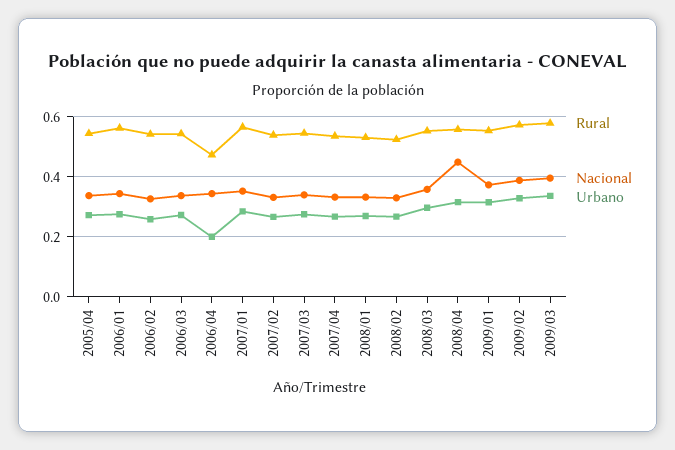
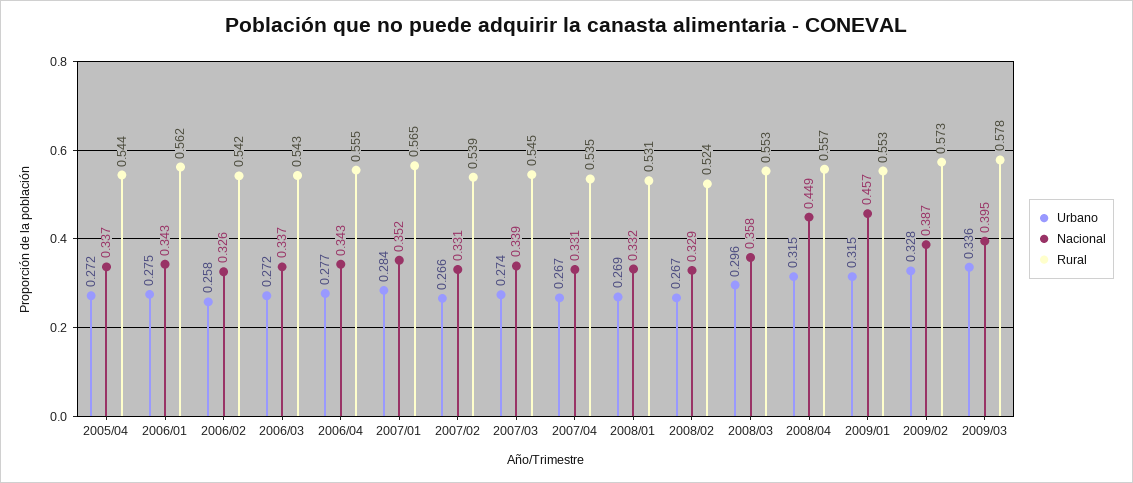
  {
    "Rural": {
      "2005/04": 0.544,
      "2006/01": 0.562,
      "2006/02": 0.542,
      "2006/03": 0.543,
-     "2006/04": 0.475,
+     "2006/04": 0.555,
      "2007/01": 0.565,
      "2007/02": 0.539,
      "2007/03": 0.545,
      "2007/04": 0.535,
      "2008/01": 0.531,
      "2008/02": 0.524,
      "2008/03": 0.553,
      "2008/04": 0.557,
      "2009/01": 0.553,
      "2009/02": 0.573,
      "2009/03": 0.578
    },
    "Nacional": {
      "2005/04": 0.337,
      "2006/01": 0.343,
      "2006/02": 0.326,
      "2006/03": 0.337,
      "2006/04": 0.343,
      "2007/01": 0.352,
      "2007/02": 0.331,
      "2007/03": 0.339,
      "2007/04": 0.331,
      "2008/01": 0.332,
      "2008/02": 0.329,
      "2008/03": 0.358,
      "2008/04": 0.449,
-     "2009/01": 0.375,
+     "2009/01": 0.457,
      "2009/02": 0.387,
      "2009/03": 0.395
    },
    "Urbano": {
      "2005/04": 0.272,
      "2006/01": 0.275,
      "2006/02": 0.258,
      "2006/03": 0.272,
-     "2006/04": 0.2,
+     "2006/04": 0.277,
      "2007/01": 0.284,
      "2007/02": 0.266,
      "2007/03": 0.274,
      "2007/04": 0.267,
      "2008/01": 0.269,
      "2008/02": 0.267,
      "2008/03": 0.296,
      "2008/04": 0.315,
      "2009/01": 0.315,
      "2009/02": 0.328,
      "2009/03": 0.336
    }
  }

